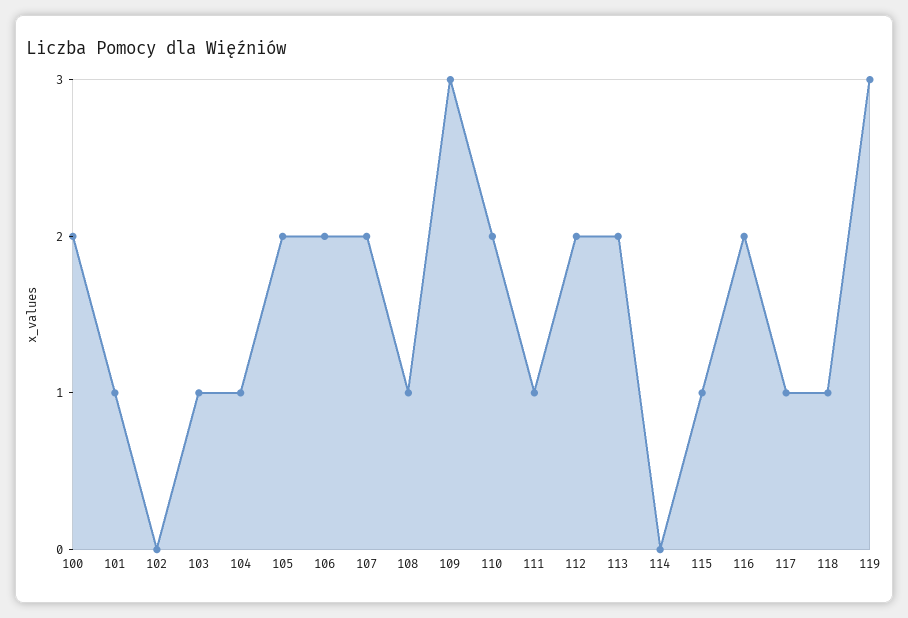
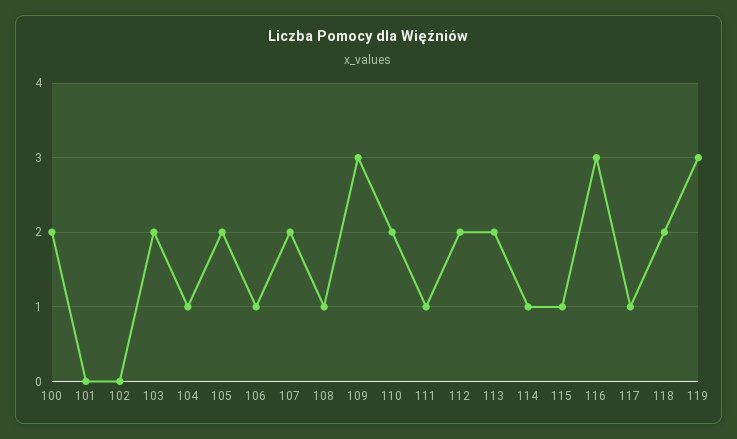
  {
    "100": 2,
-   "101": 1,
+   "101": 0,
    "102": 0,
-   "103": 1,
+   "103": 2,
    "104": 1,
    "105": 2,
-   "106": 2,
+   "106": 1,
    "107": 2,
    "108": 1,
    "109": 3,
    "110": 2,
    "111": 1,
    "112": 2,
    "113": 2,
-   "114": 0,
+   "114": 1,
    "115": 1,
-   "116": 2,
+   "116": 3,
    "117": 1,
-   "118": 1,
+   "118": 2,
    "119": 3
  }

